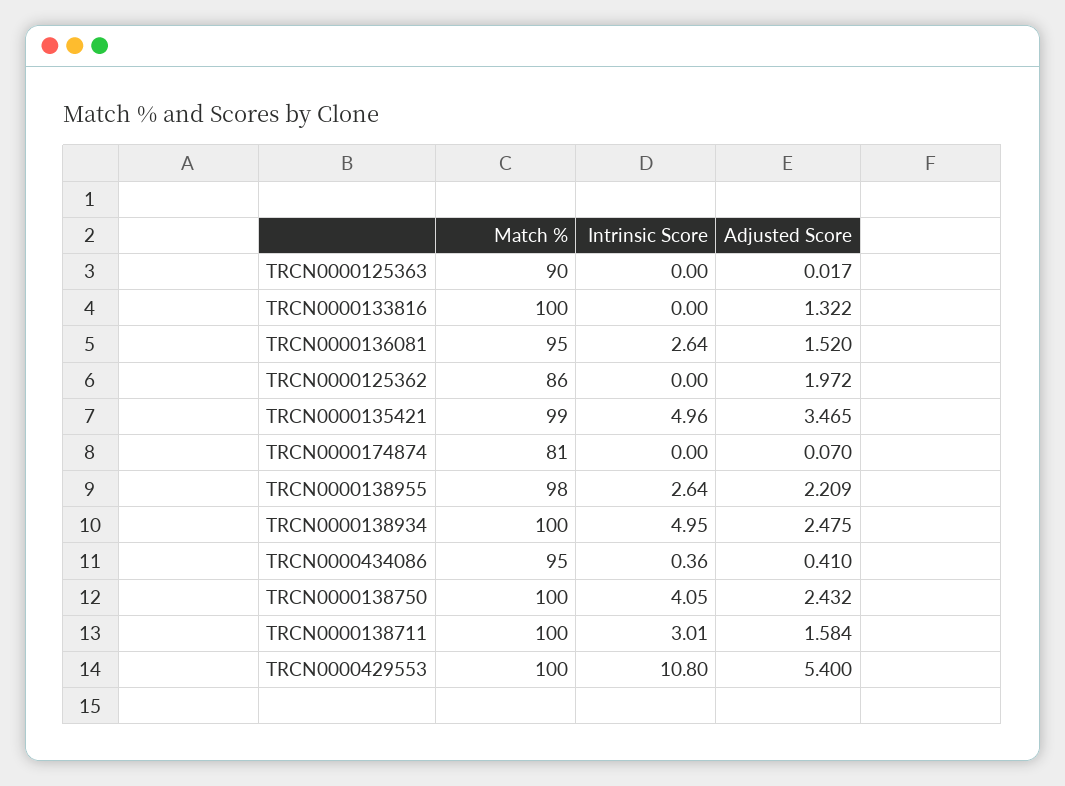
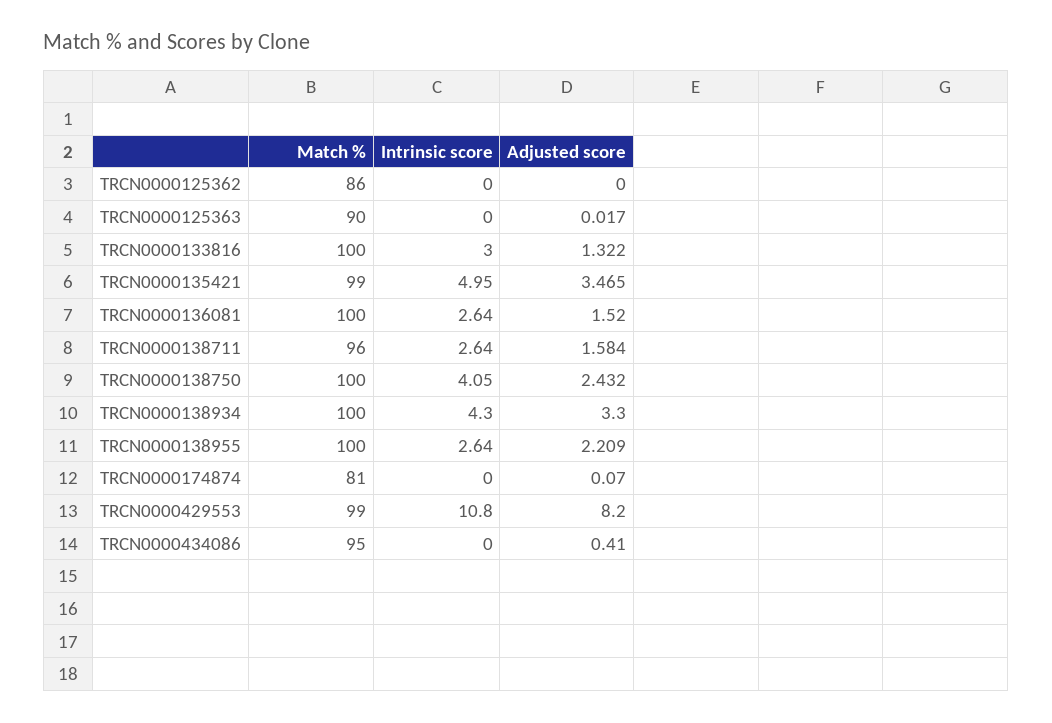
  {
    "Match %": {
      "TRCN0000125363": 90,
      "TRCN0000133816": 100,
-     "TRCN0000136081": 95,
+     "TRCN0000136081": 100,
      "TRCN0000125362": 86,
      "TRCN0000135421": 99,
      "TRCN0000174874": 81,
-     "TRCN0000138955": 98,
+     "TRCN0000138955": 100,
      "TRCN0000138934": 100,
      "TRCN0000434086": 95,
      "TRCN0000138750": 100,
-     "TRCN0000138711": 100,
+     "TRCN0000138711": 96,
-     "TRCN0000429553": 100
+     "TRCN0000429553": 99
    },
    "Intrinsic Score": {
      "TRCN0000125363": 0,
-     "TRCN0000133816": 0,
+     "TRCN0000133816": 3,
      "TRCN0000136081": 2.64,
      "TRCN0000125362": 0,
-     "TRCN0000135421": 4.96,
+     "TRCN0000135421": 4.95,
      "TRCN0000174874": 0,
      "TRCN0000138955": 2.64,
-     "TRCN0000138934": 4.95,
+     "TRCN0000138934": 4.3,
-     "TRCN0000434086": 0.36,
+     "TRCN0000434086": 0,
      "TRCN0000138750": 4.05,
-     "TRCN0000138711": 3.01,
+     "TRCN0000138711": 2.64,
      "TRCN0000429553": 10.8
    },
    "Adjusted Score": {
      "TRCN0000125363": 0.017,
      "TRCN0000133816": 1.322,
      "TRCN0000136081": 1.52,
-     "TRCN0000125362": 1.972,
+     "TRCN0000125362": 0,
      "TRCN0000135421": 3.465,
      "TRCN0000174874": 0.07,
      "TRCN0000138955": 2.209,
-     "TRCN0000138934": 2.475,
+     "TRCN0000138934": 3.3,
      "TRCN0000434086": 0.41,
      "TRCN0000138750": 2.432,
      "TRCN0000138711": 1.584,
-     "TRCN0000429553": 5.4
+     "TRCN0000429553": 8.2
    }
  }

